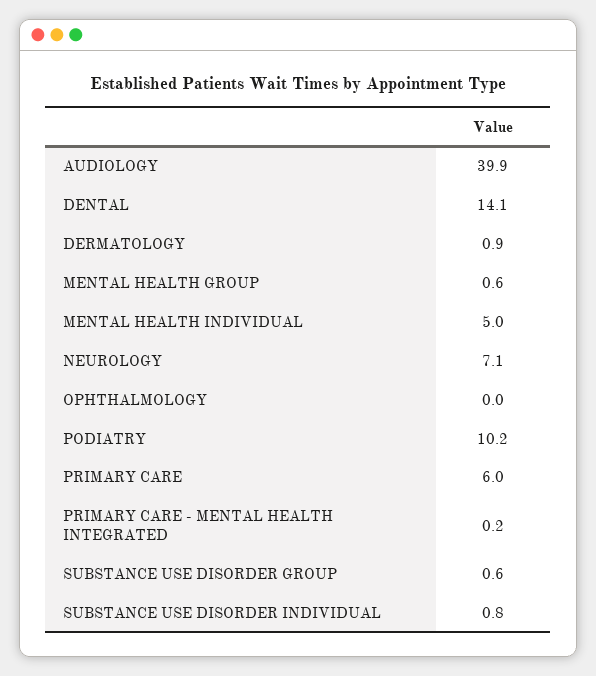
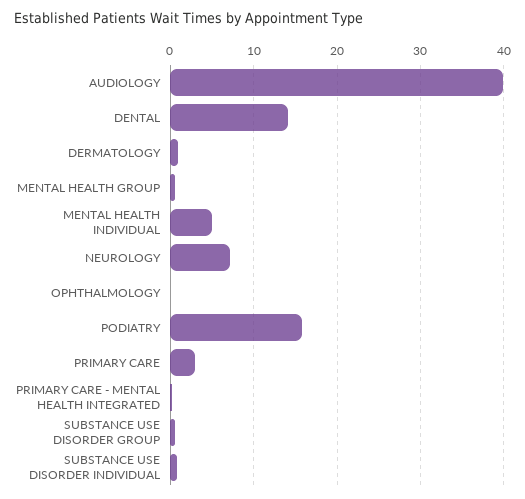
  {
    "AUDIOLOGY": 39.9,
    "DENTAL": 14.1,
    "DERMATOLOGY": 0.9,
    "MENTAL HEALTH GROUP": 0.6,
    "MENTAL HEALTH INDIVIDUAL": 5,
    "NEUROLOGY": 7.1,
    "OPHTHALMOLOGY": 0,
-   "PODIATRY": 10.2,
+   "PODIATRY": 16,
-   "PRIMARY CARE": 6,
+   "PRIMARY CARE": 3,
    "PRIMARY CARE - MENTAL HEALTH INTEGRATED": 0.2,
    "SUBSTANCE USE DISORDER GROUP": 0.6,
    "SUBSTANCE USE DISORDER INDIVIDUAL": 0.8
  }

